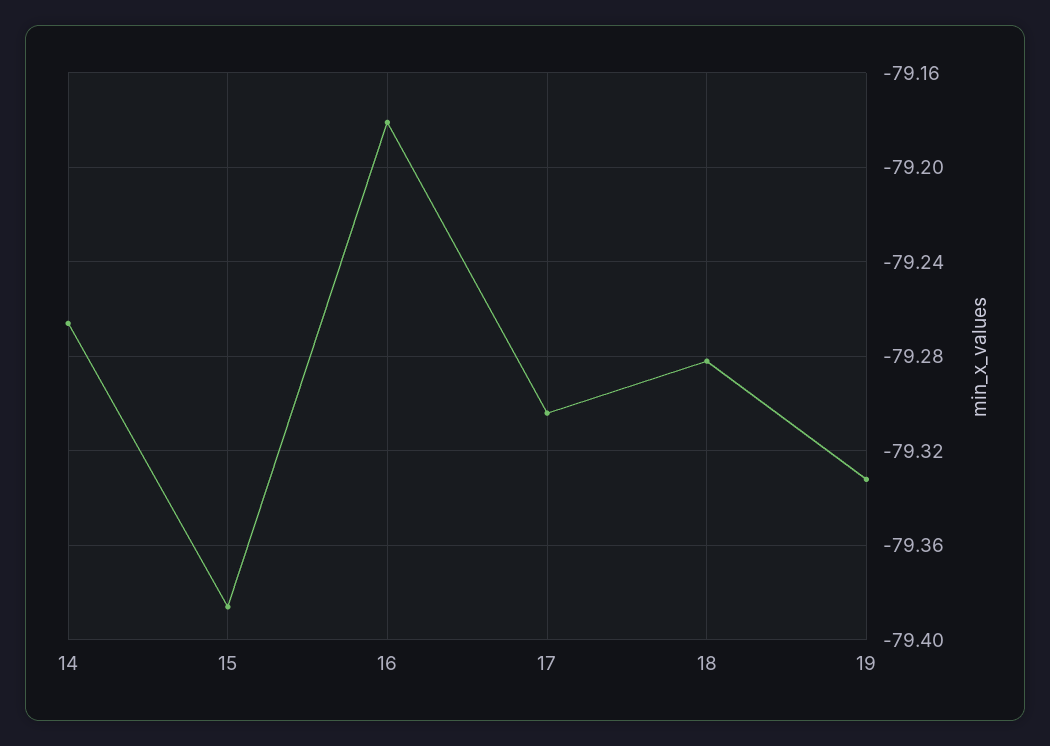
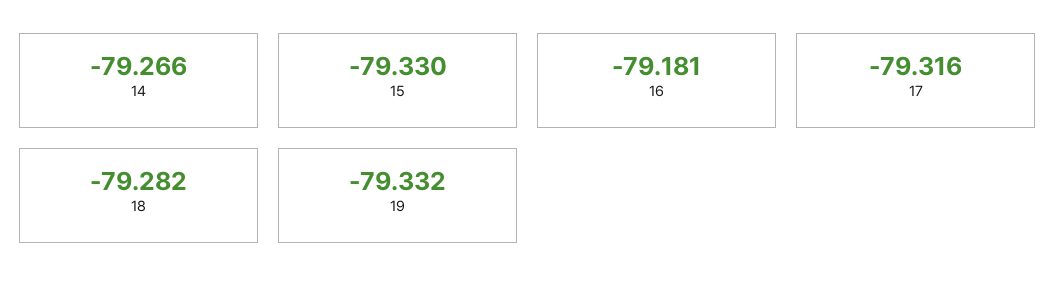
  {
    "14": -79.266,
-   "15": -79.385,
+   "15": -79.33,
    "16": -79.181,
-   "17": -79.305,
+   "17": -79.316,
    "18": -79.282,
    "19": -79.332
  }

